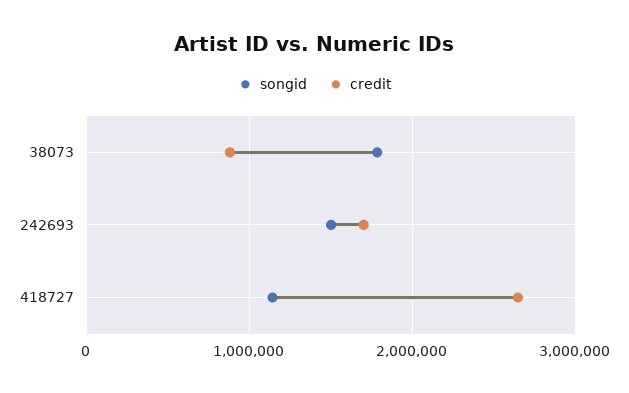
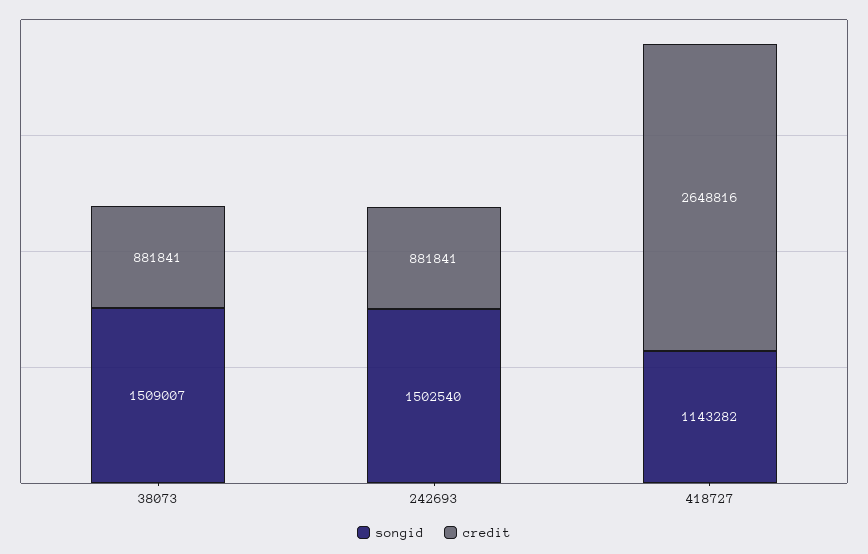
  {
    "songid": {
-     "38073": 1800000,
+     "38073": 1509007,
      "242693": 1502540,
      "418727": 1143282
    },
    "credit": {
      "38073": 881841,
-     "242693": 1700000,
+     "242693": 881841,
      "418727": 2648816
    }
  }

